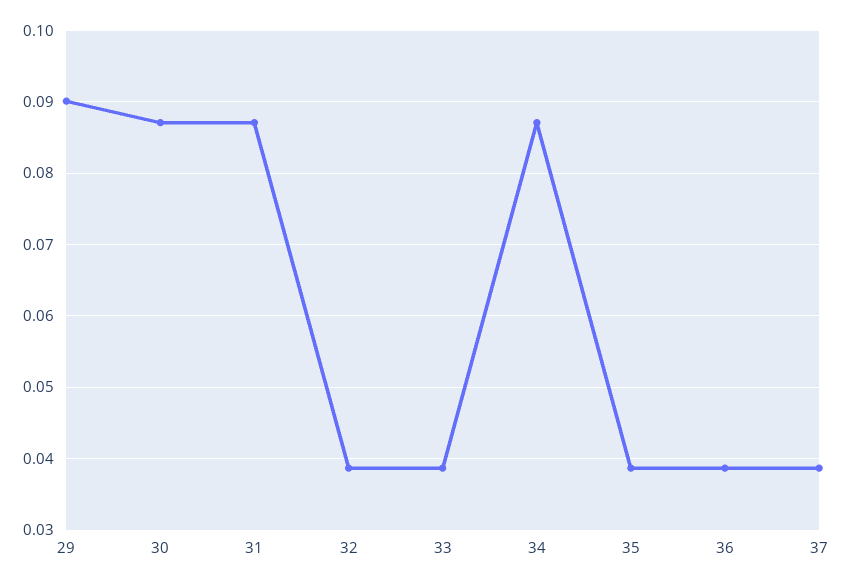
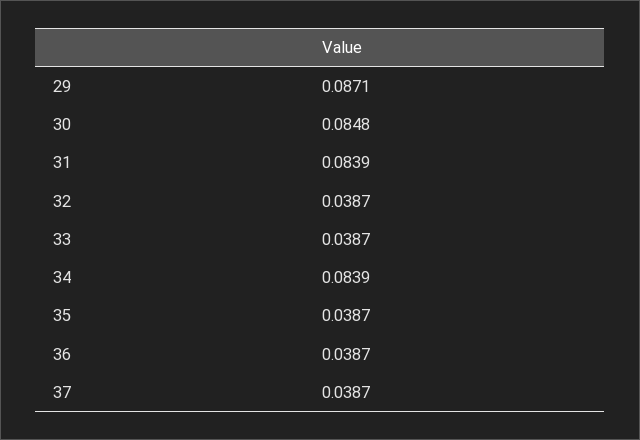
  {
-   "29": 0.09,
+   "29": 0.0871,
-   "30": 0.087,
+   "30": 0.0848,
-   "31": 0.087,
+   "31": 0.0839,
    "32": 0.0387,
    "33": 0.0387,
-   "34": 0.087,
+   "34": 0.0839,
    "35": 0.0387,
    "36": 0.0387,
    "37": 0.0387
  }

